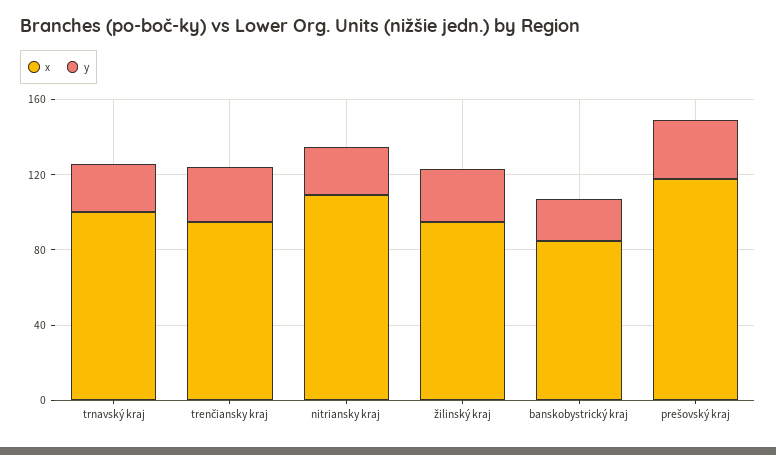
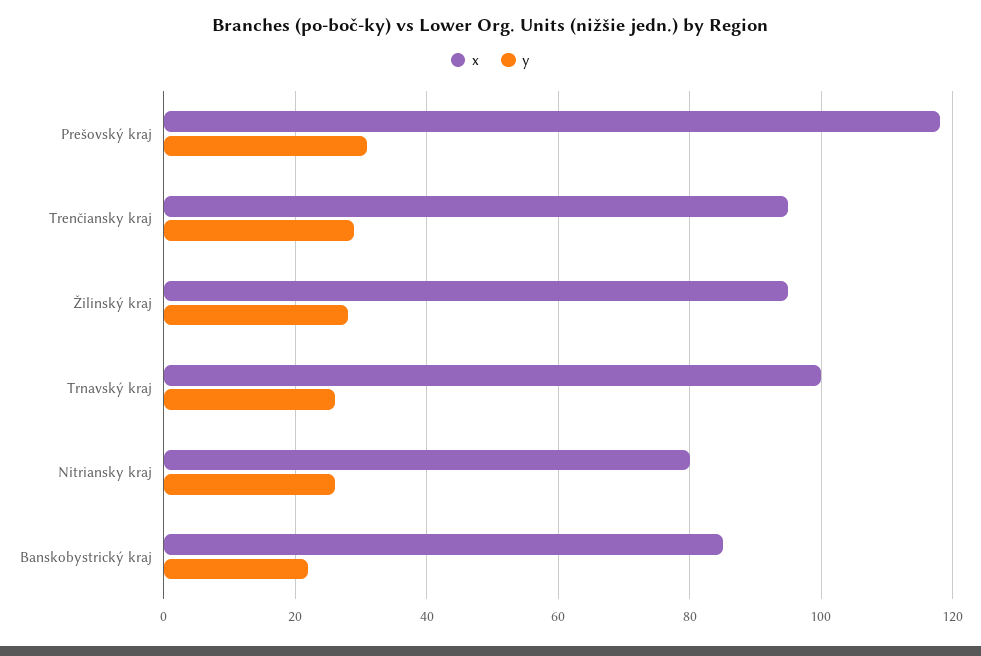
  {
    "x": {
      "trnavský kraj": 100,
      "trenčiansky kraj": 95,
-     "nitriansky kraj": 110,
+     "nitriansky kraj": 80,
      "žilinský kraj": 95,
      "banskobystrický kraj": 85,
      "prešovský kraj": 120
    },
    "y": {
      "trnavský kraj": 25,
      "trenčiansky kraj": 30,
      "nitriansky kraj": 25,
      "žilinský kraj": 30,
      "banskobystrický kraj": 20,
      "prešovský kraj": 30
    }
  }

